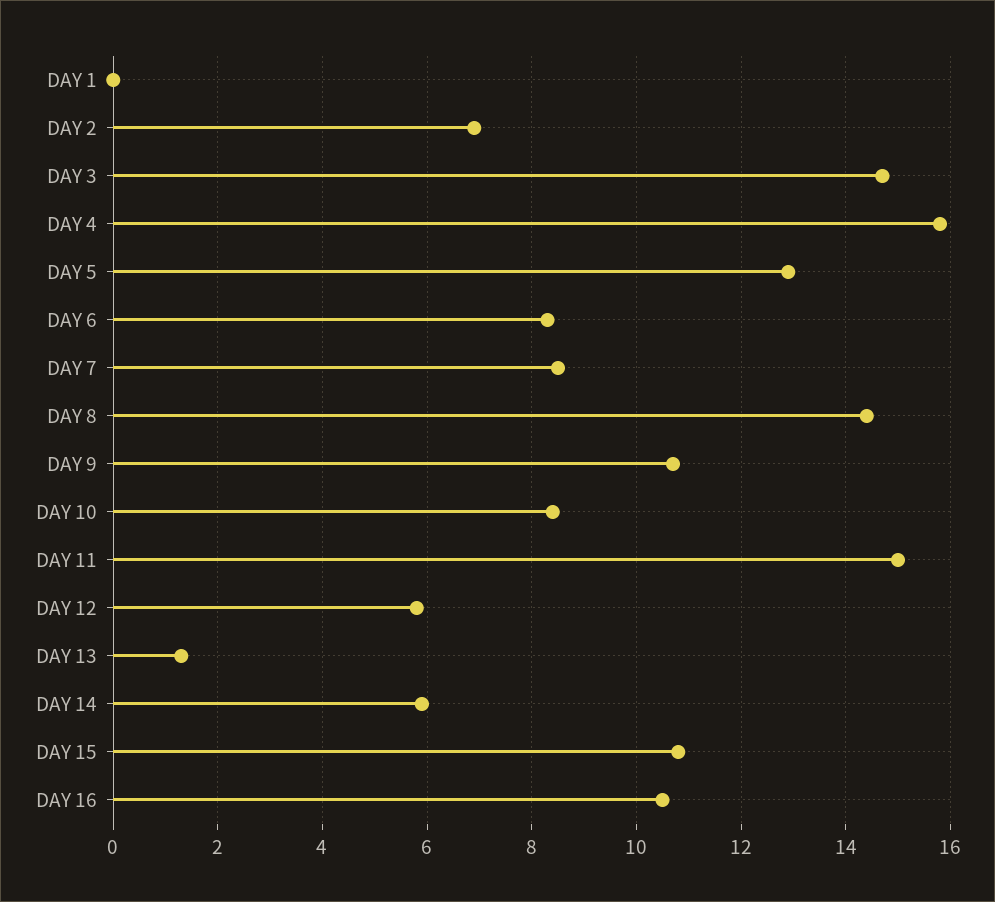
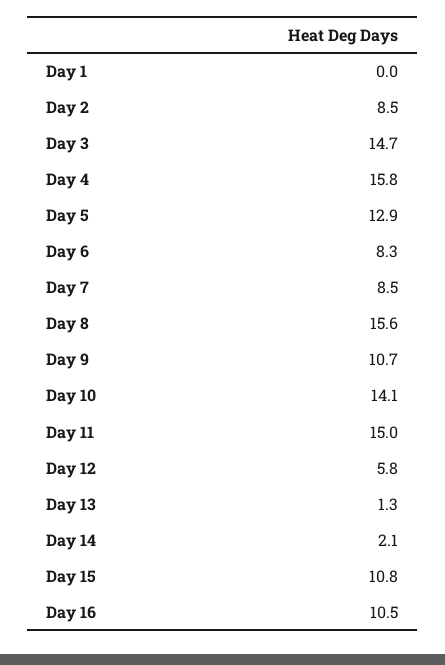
  {
    "DAY 1": 0,
-   "DAY 2": 7,
+   "DAY 2": 8.5,
    "DAY 3": 14.7,
    "DAY 4": 15.8,
    "DAY 5": 12.9,
    "DAY 6": 8.3,
    "DAY 7": 8.5,
-   "DAY 8": 14.5,
+   "DAY 8": 15.6,
    "DAY 9": 10.7,
-   "DAY 10": 8.5,
+   "DAY 10": 14.1,
    "DAY 11": 15,
    "DAY 12": 5.8,
    "DAY 13": 1.3,
-   "DAY 14": 6,
+   "DAY 14": 2.1,
    "DAY 15": 10.8,
    "DAY 16": 10.5
  }

